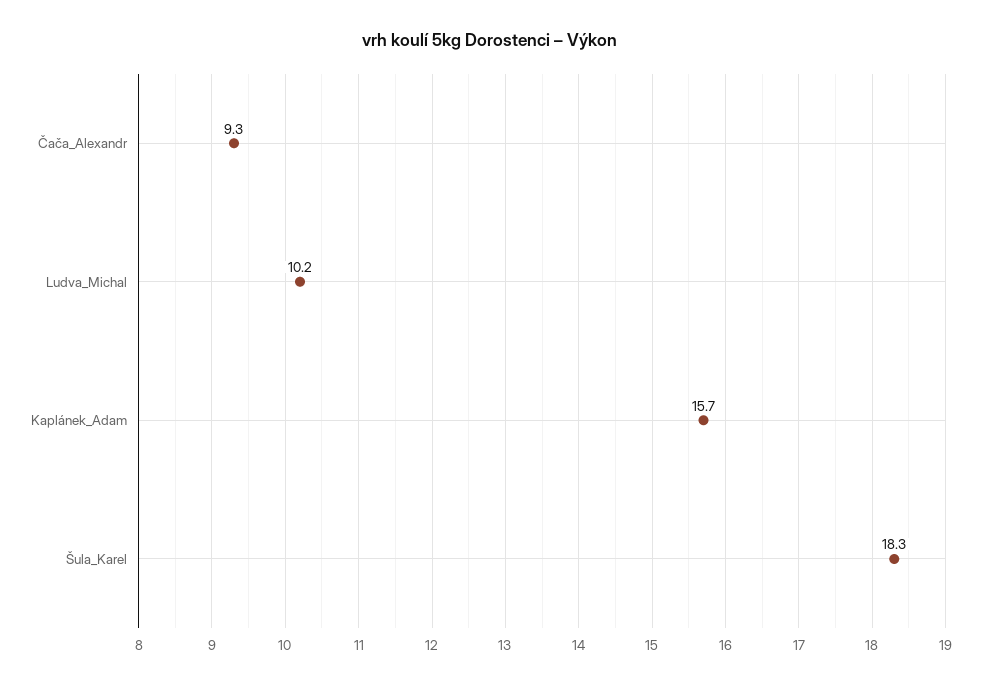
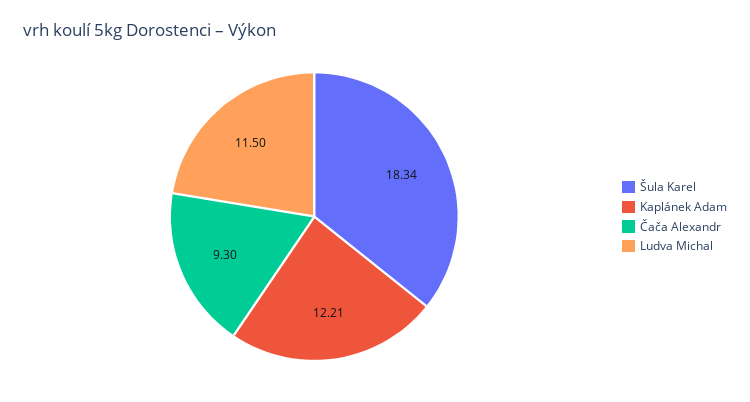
  {
    "Čača_Alexandr": 9.3,
-   "Ludva_Michal": 10.2,
+   "Ludva_Michal": 11.5,
-   "Kaplánek_Adam": 15.7,
+   "Kaplánek_Adam": 12.21,
    "Šula_Karel": 18.34
  }

